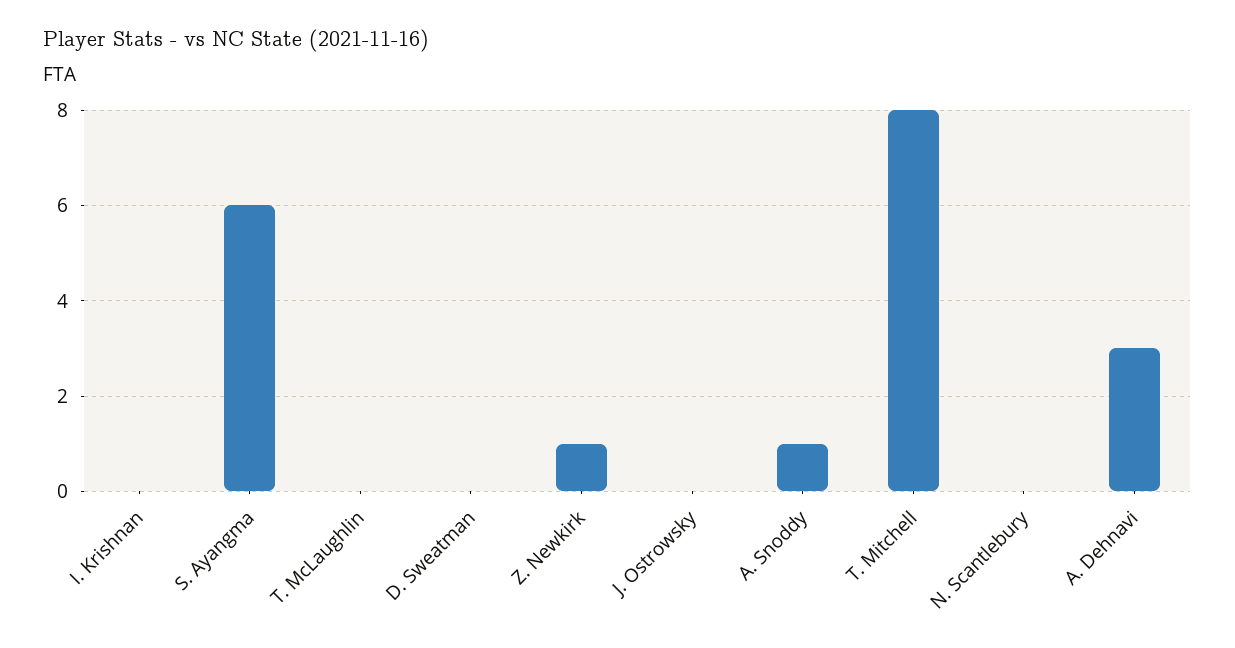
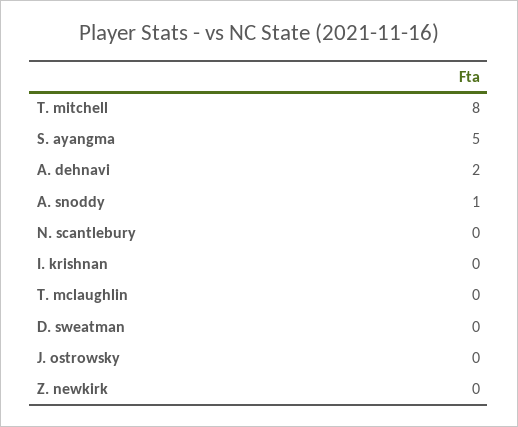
  {
    "I. Krishnan": 0,
-   "S. Ayangma": 6,
+   "S. Ayangma": 5,
    "T. McLaughlin": 0,
    "D. Sweatman": 0,
-   "Z. Newkirk": 1,
+   "Z. Newkirk": 0,
    "J. Ostrowsky": 0,
    "A. Snoddy": 1,
    "T. Mitchell": 8,
    "N. Scantlebury": 0,
-   "A. Dehnavi": 3
+   "A. Dehnavi": 2
  }

